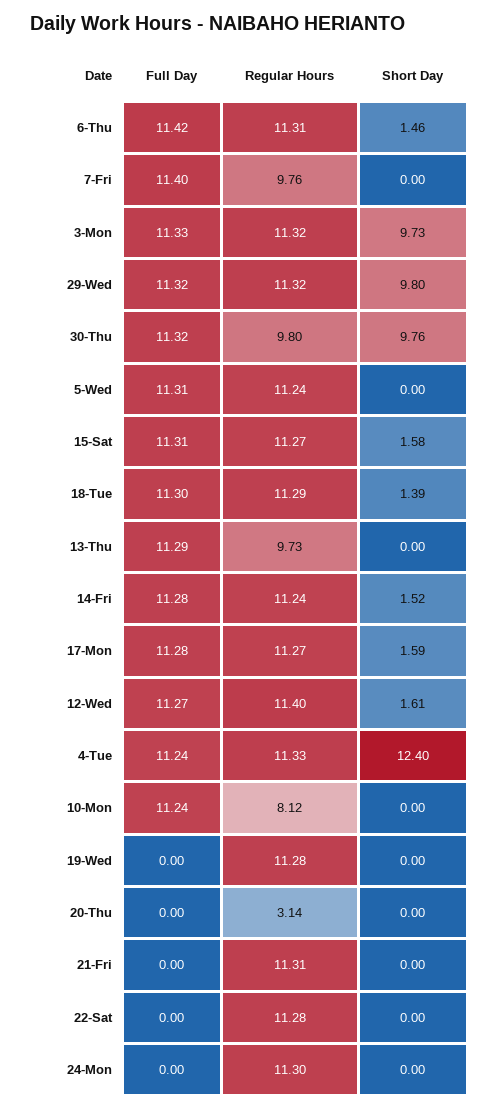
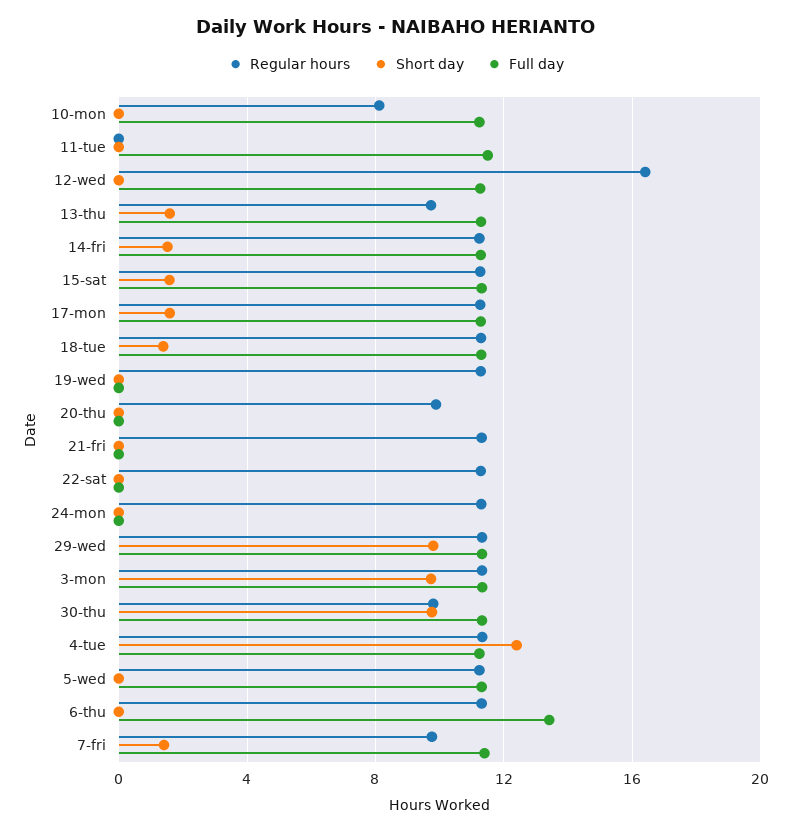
  {
    "Full Day": {
-     "6-Thu": 11.42,
+     "6-Thu": 13.5,
      "7-Fri": 11.4,
      "3-Mon": 11.33,
      "29-Wed": 11.32,
      "30-Thu": 11.32,
      "5-Wed": 11.31,
      "15-Sat": 11.31,
      "18-Tue": 11.3,
      "13-Thu": 11.29,
      "14-Fri": 11.28,
      "17-Mon": 11.28,
      "12-Wed": 11.27,
      "4-Tue": 11.24,
      "10-Mon": 11.24,
      "19-Wed": 0,
      "20-Thu": 0,
      "21-Fri": 0,
      "22-Sat": 0,
-     "24-Mon": 0
+     "24-Mon": 0,
+     "11-tue": 11.5
    },
    "Regular Hours": {
      "6-Thu": 11.31,
      "7-Fri": 9.76,
      "3-Mon": 11.32,
      "29-Wed": 11.32,
      "30-Thu": 9.8,
      "5-Wed": 11.24,
      "15-Sat": 11.27,
      "18-Tue": 11.29,
      "13-Thu": 9.73,
      "14-Fri": 11.24,
      "17-Mon": 11.27,
-     "12-Wed": 11.4,
+     "12-Wed": 16.5,
      "4-Tue": 11.33,
      "10-Mon": 8.12,
      "19-Wed": 11.28,
-     "20-Thu": 3.14,
+     "20-Thu": 10,
      "21-Fri": 11.31,
      "22-Sat": 11.28,
-     "24-Mon": 11.3
+     "24-Mon": 11.3,
+     "11-tue": 0
    },
    "Short Day": {
-     "6-Thu": 1.46,
+     "6-Thu": 0,
-     "7-Fri": 0,
+     "7-Fri": 1.5,
      "3-Mon": 9.73,
      "29-Wed": 9.8,
      "30-Thu": 9.76,
      "5-Wed": 0,
      "15-Sat": 1.58,
      "18-Tue": 1.39,
-     "13-Thu": 0,
+     "13-Thu": 1.5,
      "14-Fri": 1.52,
      "17-Mon": 1.59,
-     "12-Wed": 1.61,
+     "12-Wed": 0,
      "4-Tue": 12.4,
      "10-Mon": 0,
      "19-Wed": 0,
      "20-Thu": 0,
      "21-Fri": 0,
      "22-Sat": 0,
-     "24-Mon": 0
+     "24-Mon": 0,
+     "11-tue": 0
    }
  }

